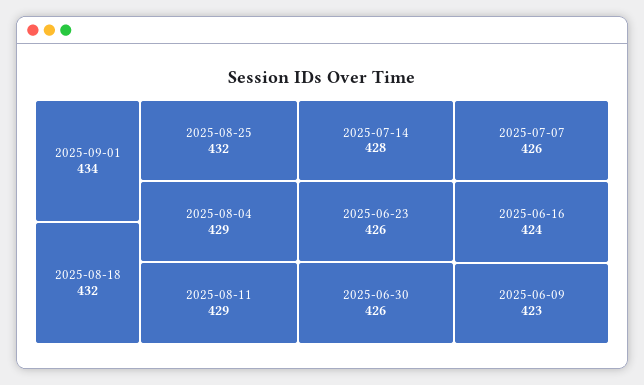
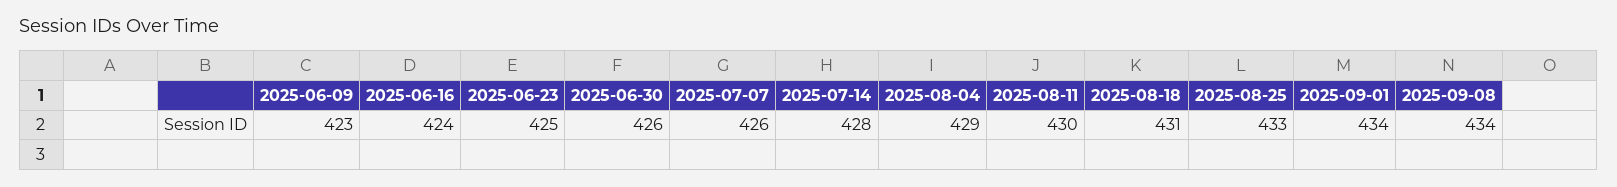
  {
    "2025-09-01": 434,
-   "2025-08-18": 432,
+   "2025-08-18": 431,
-   "2025-08-25": 432,
+   "2025-08-25": 433,
    "2025-08-04": 429,
-   "2025-08-11": 429,
+   "2025-08-11": 430,
    "2025-07-14": 428,
-   "2025-06-23": 426,
+   "2025-06-23": 425,
    "2025-06-30": 426,
    "2025-07-07": 426,
    "2025-06-16": 424,
-   "2025-06-09": 423
+   "2025-06-09": 423,
+   "2025-09-08": 434
  }

